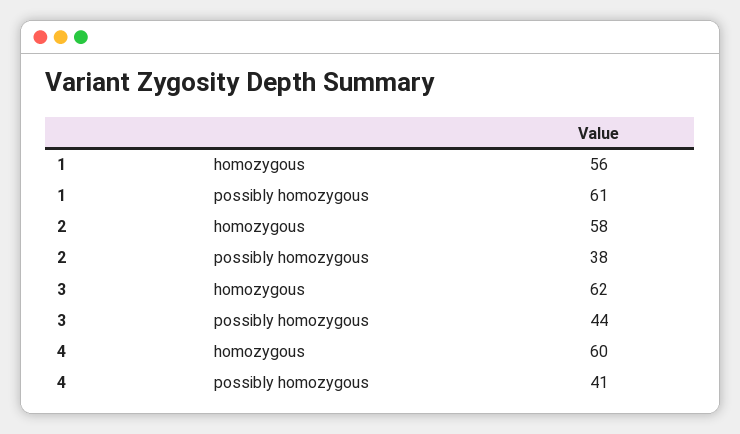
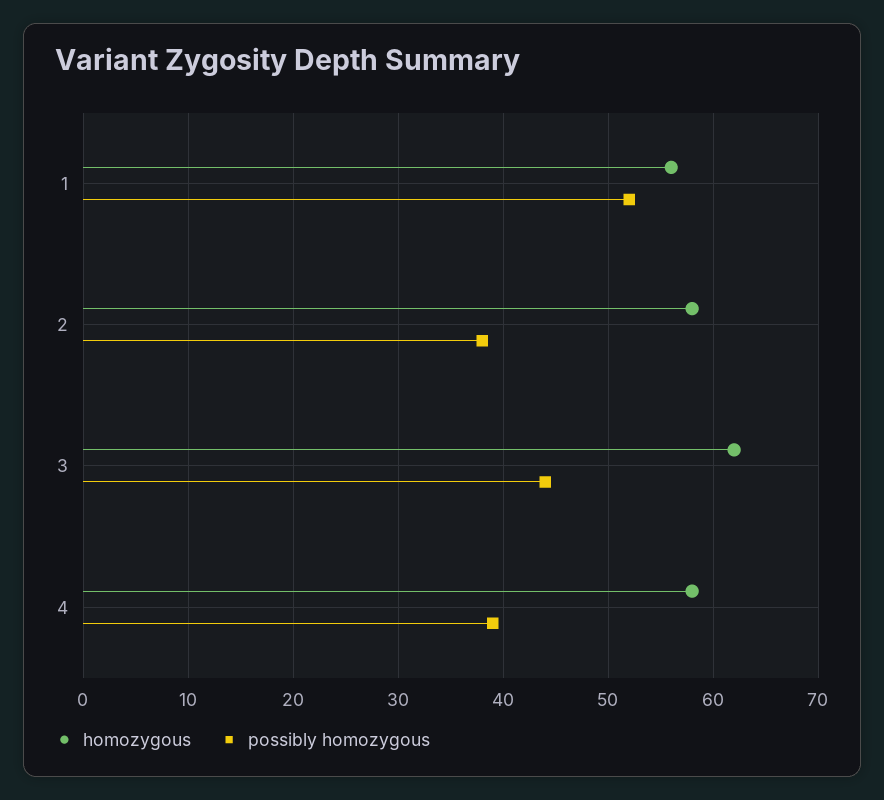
  {
    "homozygous": {
      "1": 56,
      "2": 58,
      "3": 62,
-     "4": 60
+     "4": 58
    },
    "possibly homozygous": {
-     "1": 61,
+     "1": 52,
      "2": 38,
      "3": 44,
-     "4": 41
+     "4": 39
    }
  }

